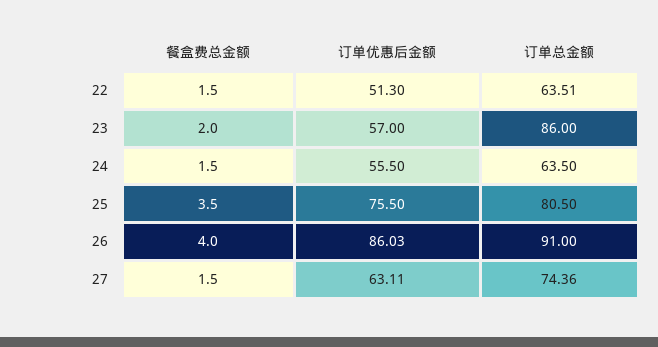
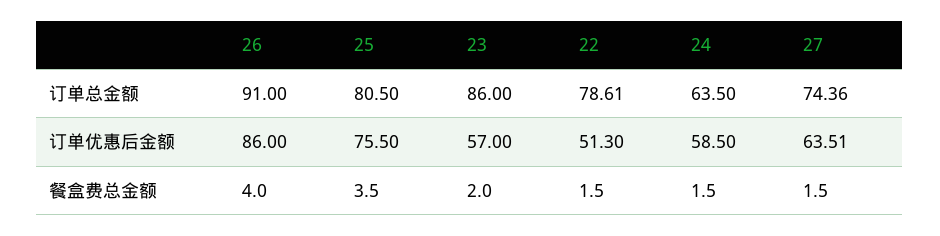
  {
    "餐盒费总金额": {
      "22": 1.5,
      "23": 2,
      "24": 1.5,
      "25": 3.5,
      "26": 4,
      "27": 1.5
    },
    "订单优惠后金额": {
      "22": 51.3,
      "23": 57,
-     "24": 55.5,
+     "24": 58.5,
      "25": 75.5,
-     "26": 86.03,
+     "26": 86,
-     "27": 63.11
+     "27": 63.51
    },
    "订单总金额": {
-     "22": 63.51,
+     "22": 78.61,
      "23": 86,
      "24": 63.5,
      "25": 80.5,
      "26": 91,
      "27": 74.36
    }
  }

